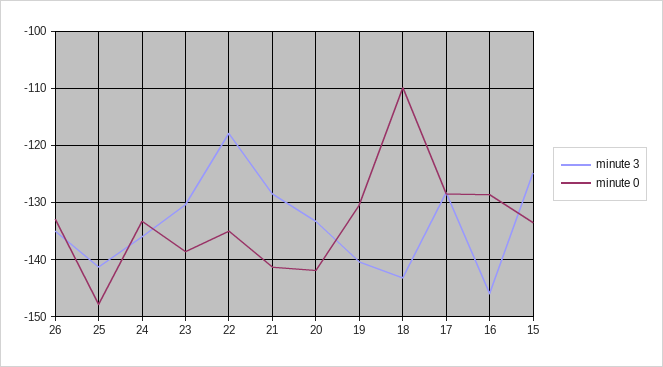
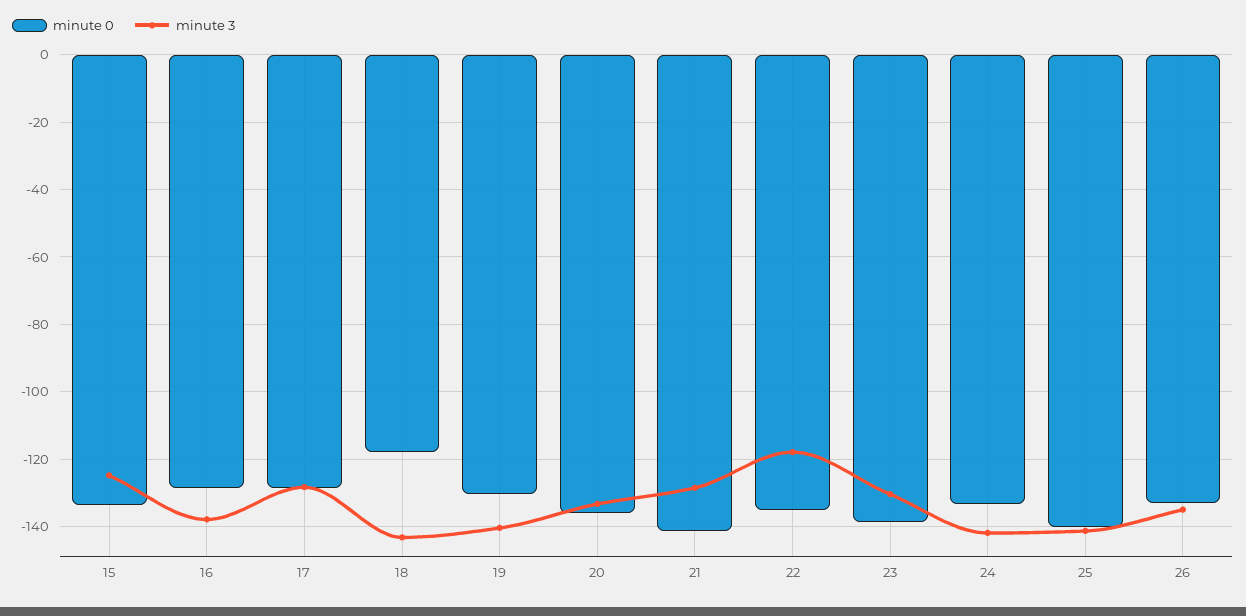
  {
    "minute 3": {
      "26": -136,
      "25": -142,
-     "24": -136,
+     "24": -142,
      "23": -130,
      "22": -118,
      "21": -128,
      "20": -134,
      "19": -140,
      "18": -144,
      "17": -128,
-     "16": -146,
+     "16": -138,
      "15": -124
    },
    "minute 0": {
      "26": -132,
-     "25": -148,
+     "25": -140,
      "24": -134,
      "23": -138,
      "22": -136,
      "21": -142,
-     "20": -142,
+     "20": -136,
      "19": -130,
-     "18": -110,
+     "18": -118,
      "17": -128,
      "16": -128,
      "15": -134
    }
  }

